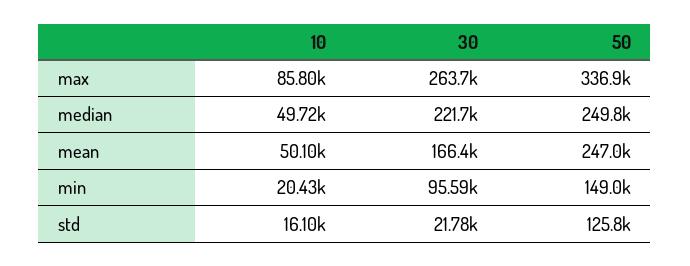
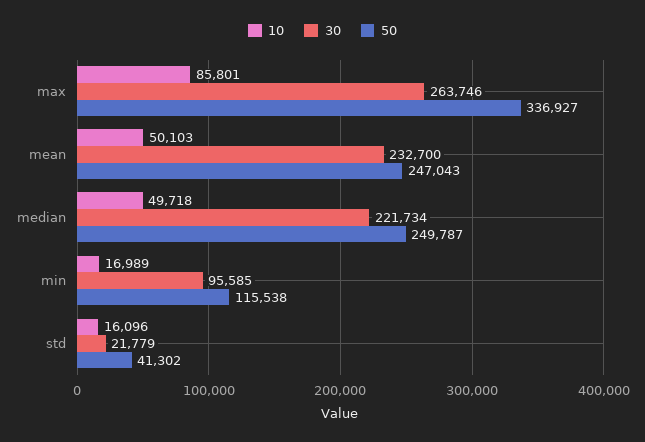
  {
    "10": {
      "max": 85801,
      "median": 49718,
      "mean": 50103,
-     "min": 20430,
+     "min": 16989,
      "std": 16096
    },
    "30": {
      "max": 263746,
      "median": 221734,
-     "mean": 166400,
+     "mean": 232700,
      "min": 95585,
      "std": 21779
    },
    "50": {
      "max": 336927,
      "median": 249787,
      "mean": 247043,
-     "min": 149000,
+     "min": 115538,
-     "std": 125800
+     "std": 41302
    }
  }

